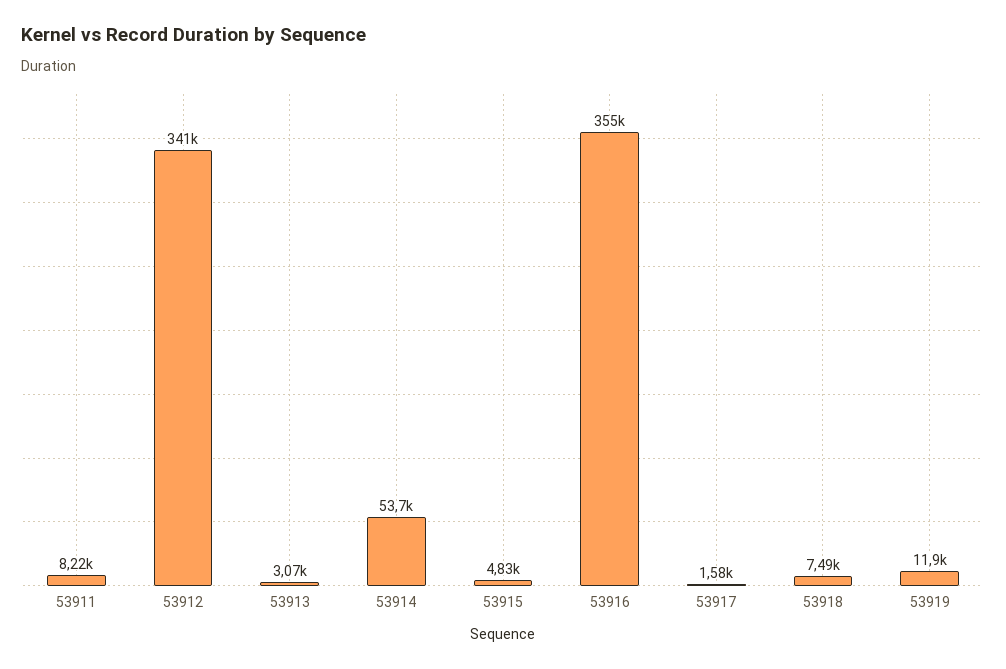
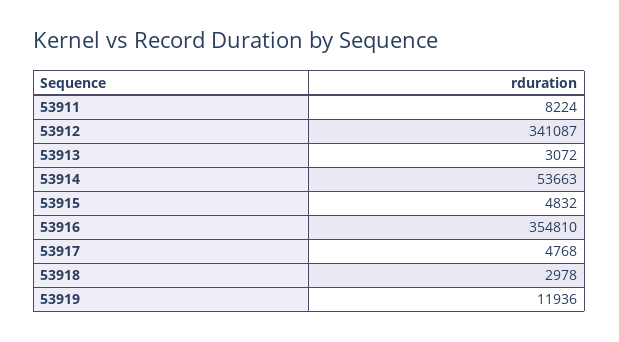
  {
    "53911": 8224,
    "53912": 341087,
    "53913": 3072,
    "53914": 53663,
    "53915": 4832,
    "53916": 354810,
-   "53917": 1580,
+   "53917": 4768,
-   "53918": 7490,
+   "53918": 2978,
    "53919": 11936
  }

